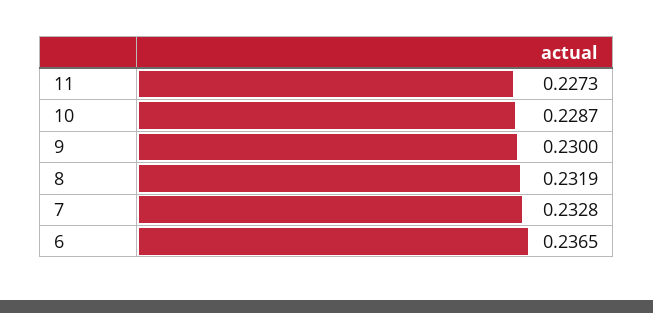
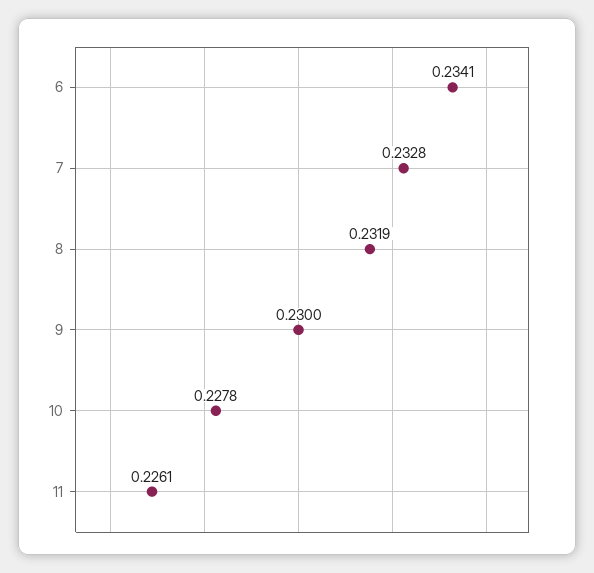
  {
-   "11": 0.2273,
+   "11": 0.2261,
-   "10": 0.2287,
+   "10": 0.2278,
    "9": 0.23,
    "8": 0.2319,
    "7": 0.2328,
-   "6": 0.2365
+   "6": 0.2341
  }

